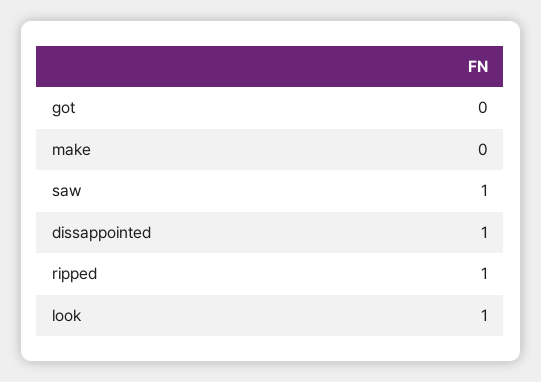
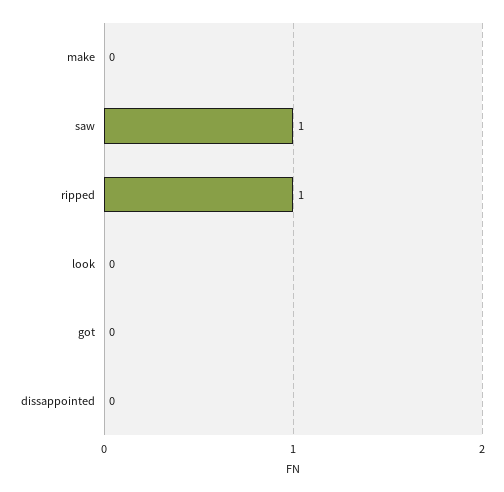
  {
    "got": 0,
    "make": 0,
    "saw": 1,
-   "dissappointed": 1,
+   "dissappointed": 0,
    "ripped": 1,
-   "look": 1
+   "look": 0
  }

